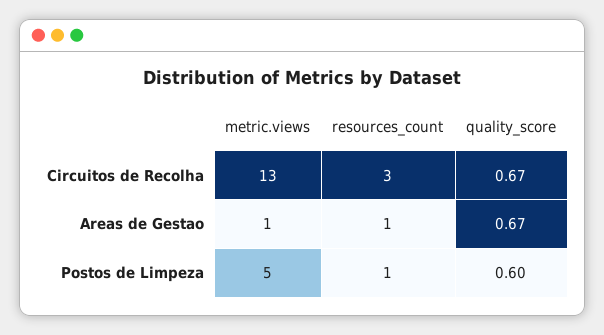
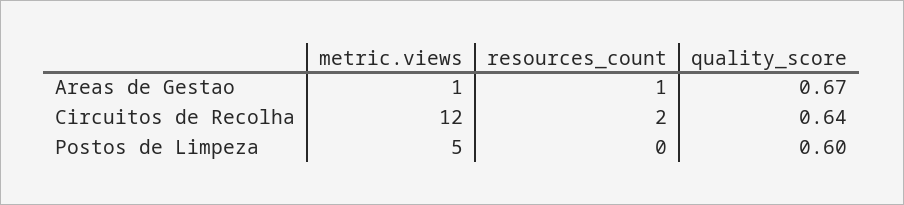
  {
    "metric.views": {
-     "Circuitos de Recolha": 13,
+     "Circuitos de Recolha": 12,
      "Areas de Gestao": 1,
      "Postos de Limpeza": 5
    },
    "resources_count": {
-     "Circuitos de Recolha": 3,
+     "Circuitos de Recolha": 2,
      "Areas de Gestao": 1,
-     "Postos de Limpeza": 1
+     "Postos de Limpeza": 0
    },
    "quality_score": {
-     "Circuitos de Recolha": 0.67,
+     "Circuitos de Recolha": 0.64,
      "Areas de Gestao": 0.67,
      "Postos de Limpeza": 0.6
    }
  }

